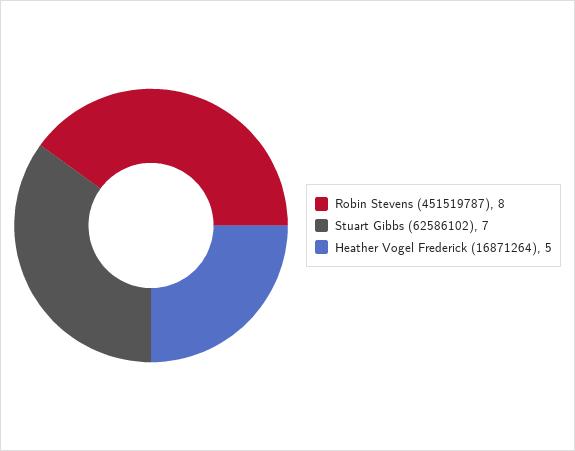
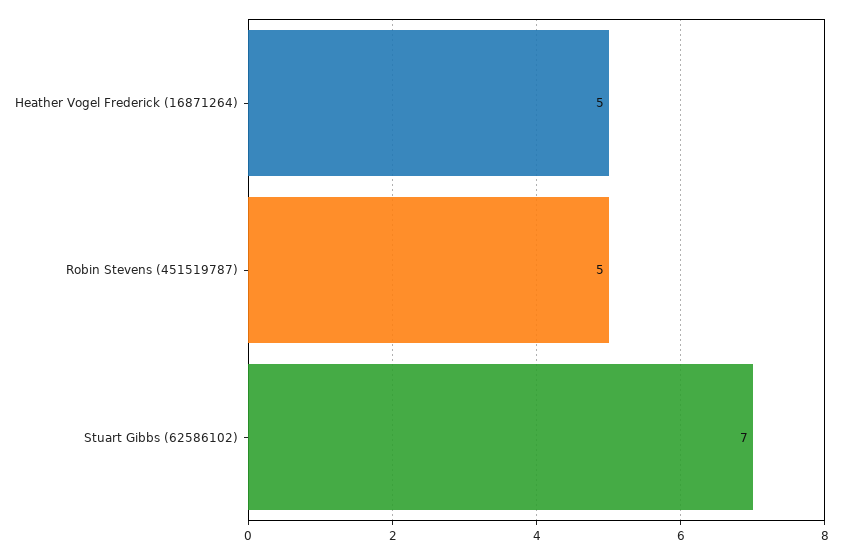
  {
-   "Robin Stevens (451519787)": 8,
+   "Robin Stevens (451519787)": 5,
    "Stuart Gibbs (62586102)": 7,
    "Heather Vogel Frederick (16871264)": 5
  }

